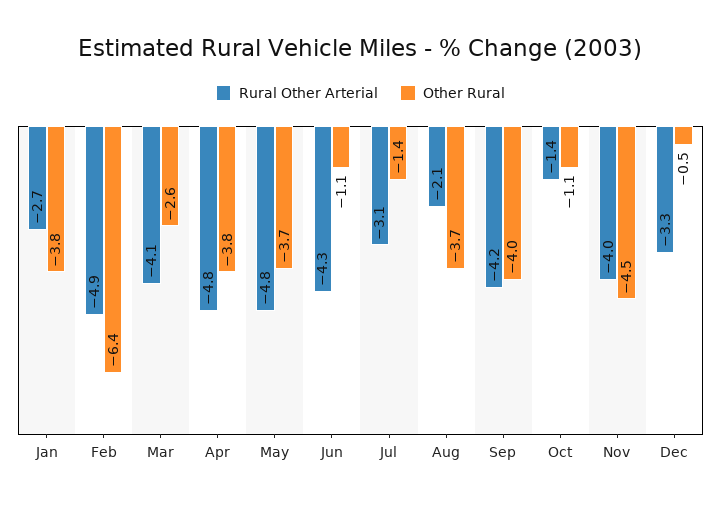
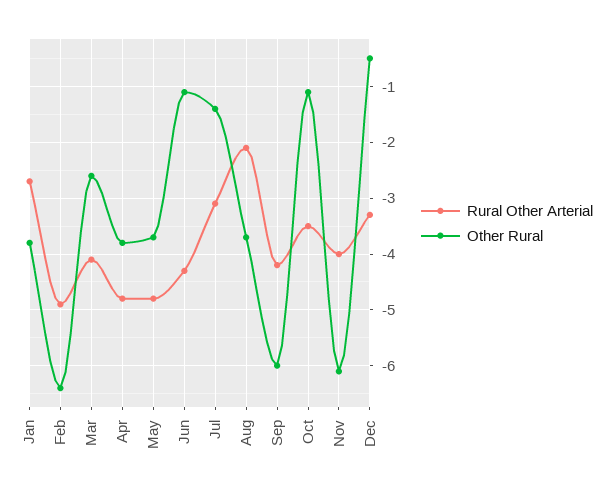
  {
    "Rural Other Arterial": {
      "Jan": -2.7,
      "Feb": -4.9,
      "Mar": -4.1,
      "Apr": -4.8,
      "May": -4.8,
      "Jun": -4.3,
      "Jul": -3.1,
      "Aug": -2.1,
      "Sep": -4.2,
-     "Oct": -1.4,
+     "Oct": -3.5,
      "Nov": -4,
      "Dec": -3.3
    },
    "Other Rural": {
      "Jan": -3.8,
      "Feb": -6.4,
      "Mar": -2.6,
      "Apr": -3.8,
      "May": -3.7,
      "Jun": -1.1,
      "Jul": -1.4,
      "Aug": -3.7,
-     "Sep": -4,
+     "Sep": -6,
      "Oct": -1.1,
-     "Nov": -4.5,
+     "Nov": -6,
      "Dec": -0.5
    }
  }

